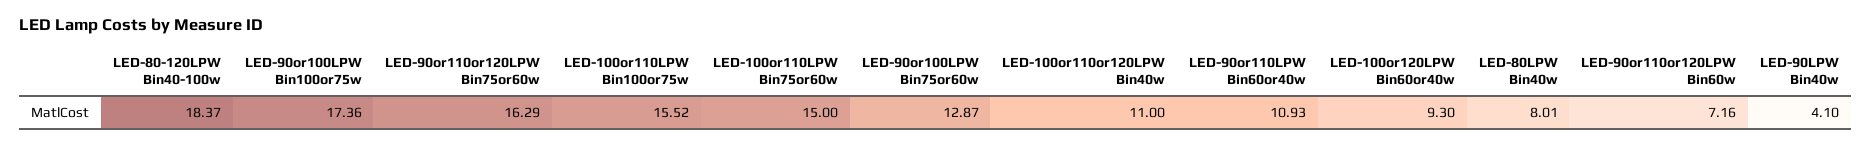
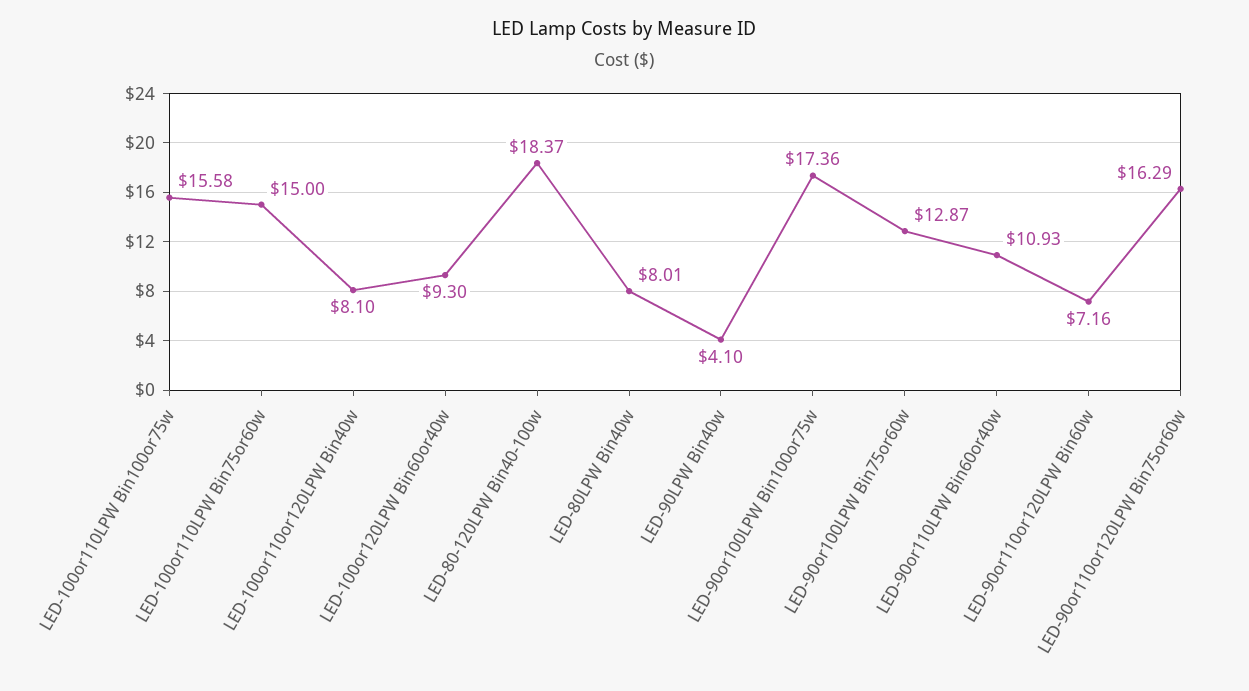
  {
    "LED-80-120LPW Bin40-100w": 18.37,
    "LED-90or100LPW Bin100or75w": 17.36,
    "LED-90or110or120LPW Bin75or60w": 16.29,
-   "LED-100or110LPW Bin100or75w": 15.52,
+   "LED-100or110LPW Bin100or75w": 15.58,
    "LED-100or110LPW Bin75or60w": 15,
    "LED-90or100LPW Bin75or60w": 12.87,
-   "LED-100or110or120LPW Bin40w": 11,
+   "LED-100or110or120LPW Bin40w": 8.1,
    "LED-90or110LPW Bin60or40w": 10.93,
    "LED-100or120LPW Bin60or40w": 9.3,
    "LED-80LPW Bin40w": 8.01,
    "LED-90or110or120LPW Bin60w": 7.16,
    "LED-90LPW Bin40w": 4.1
  }

